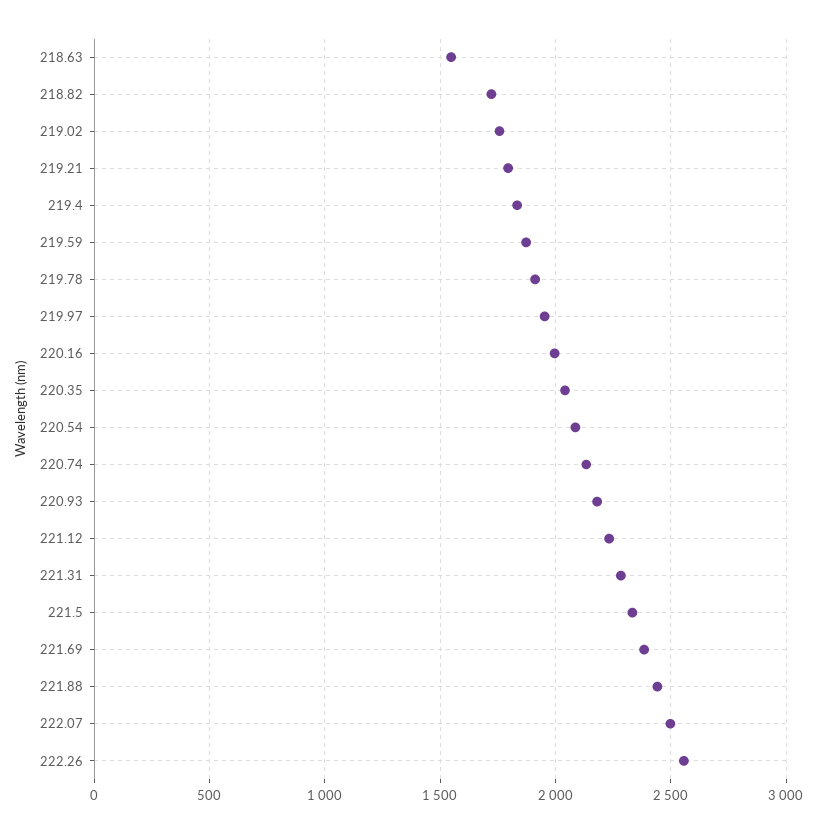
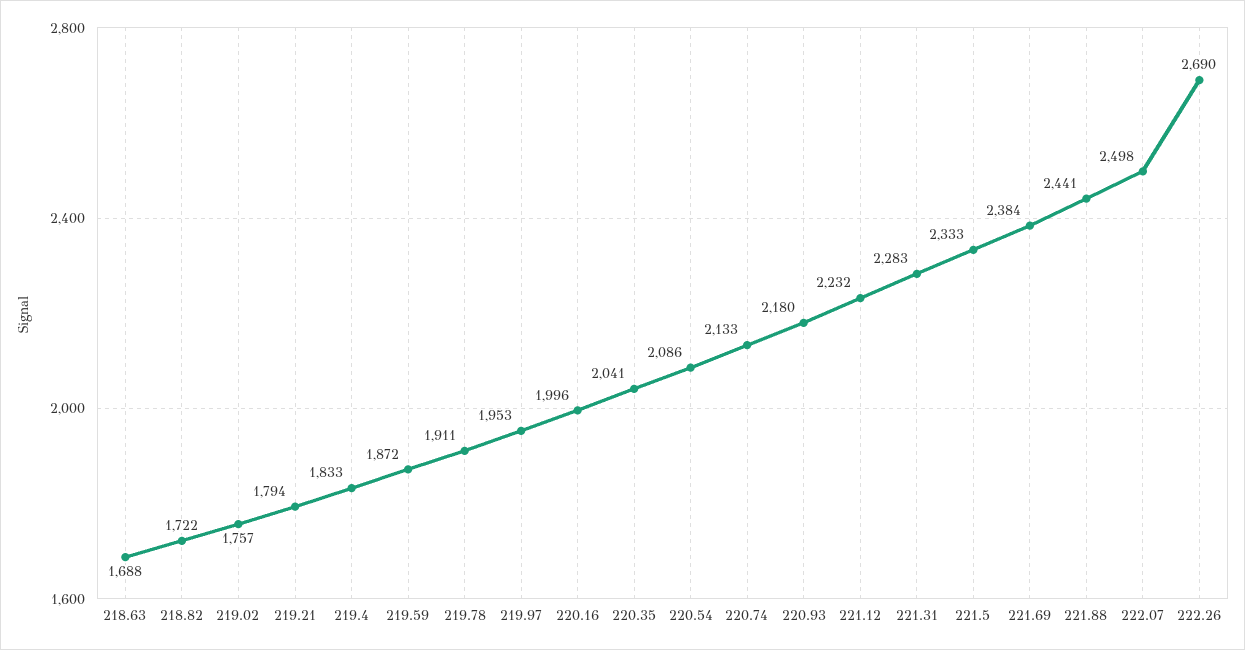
  {
-   "218.63": 1550,
+   "218.63": 1688,
    "218.82": 1722,
    "219.02": 1757,
    "219.21": 1794,
    "219.4": 1833,
    "219.59": 1872,
    "219.78": 1911,
    "219.97": 1953,
    "220.16": 1996,
    "220.35": 2041,
    "220.54": 2086,
    "220.74": 2133,
    "220.93": 2180,
    "221.12": 2232,
    "221.31": 2283,
    "221.5": 2333,
    "221.69": 2384,
    "221.88": 2441,
    "222.07": 2498,
-   "222.26": 2550
+   "222.26": 2690
  }

